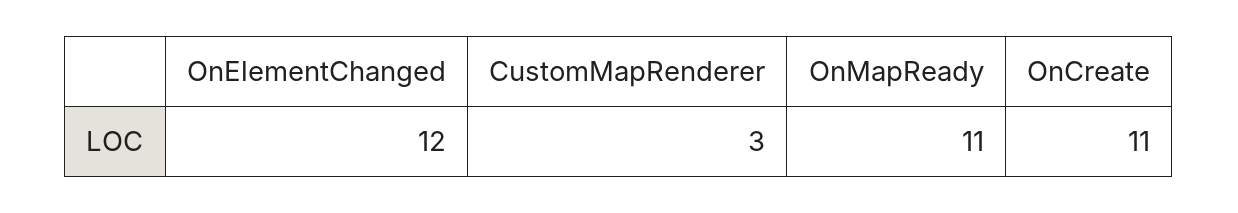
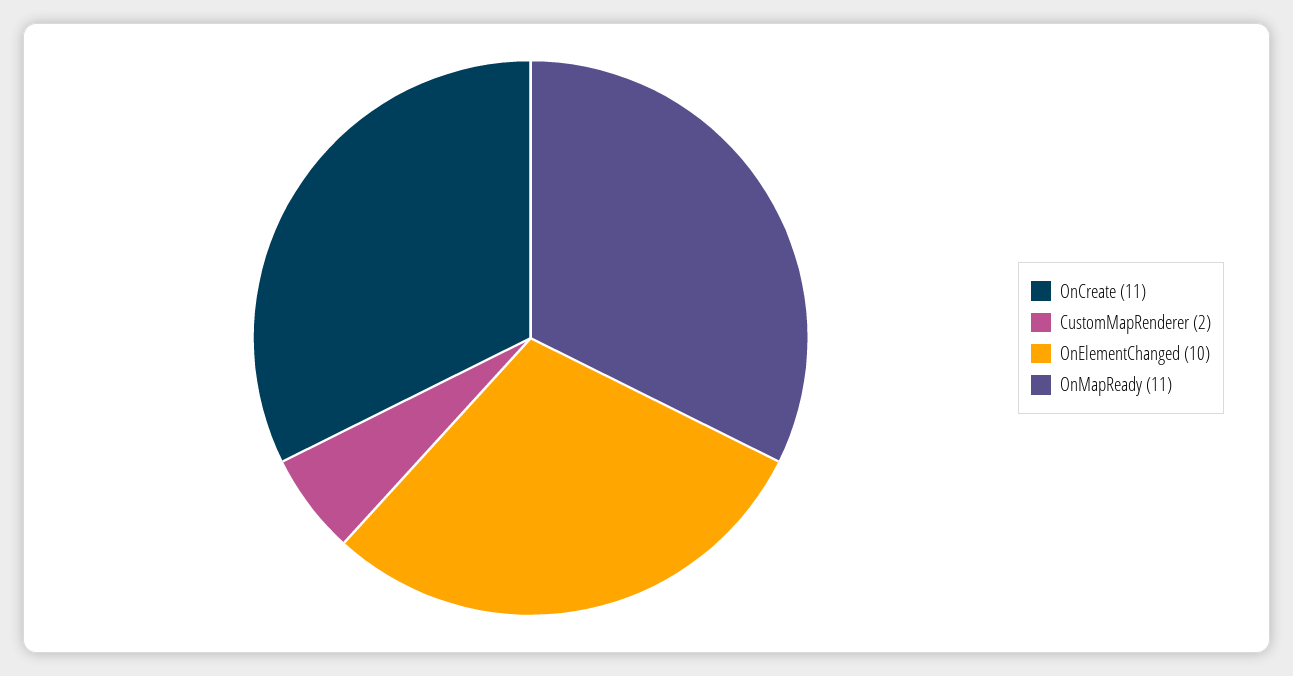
  {
-   "OnElementChanged": 12,
+   "OnElementChanged": 10,
-   "CustomMapRenderer": 3,
+   "CustomMapRenderer": 2,
    "OnMapReady": 11,
    "OnCreate": 11
  }

